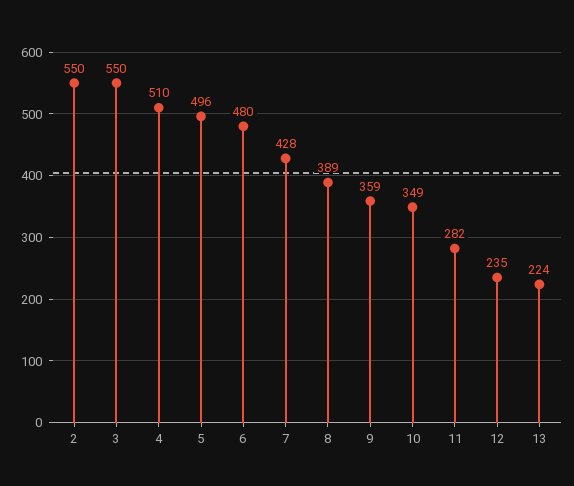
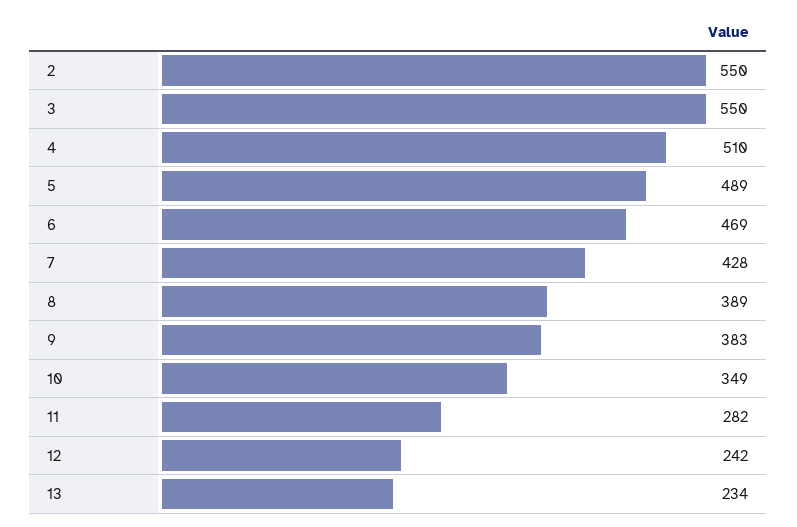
  {
    "2": 550,
    "3": 550,
    "4": 510,
-   "5": 496,
+   "5": 489,
-   "6": 480,
+   "6": 469,
    "7": 428,
    "8": 389,
-   "9": 359,
+   "9": 383,
    "10": 349,
    "11": 282,
-   "12": 235,
+   "12": 242,
-   "13": 224
+   "13": 234
  }

